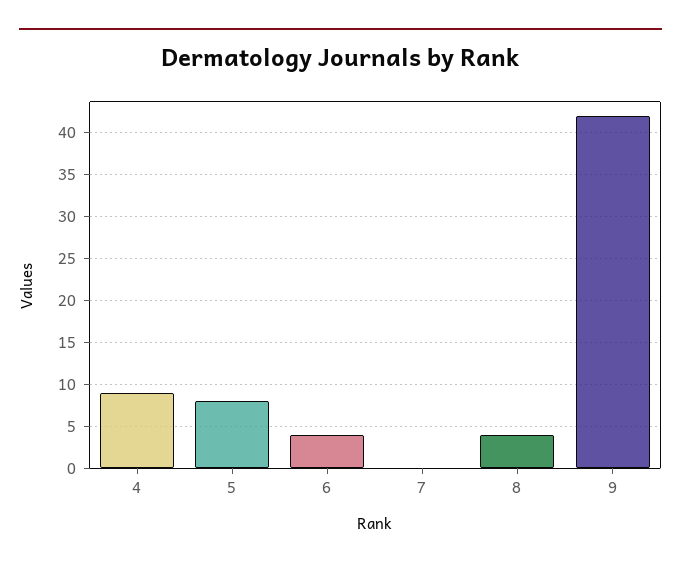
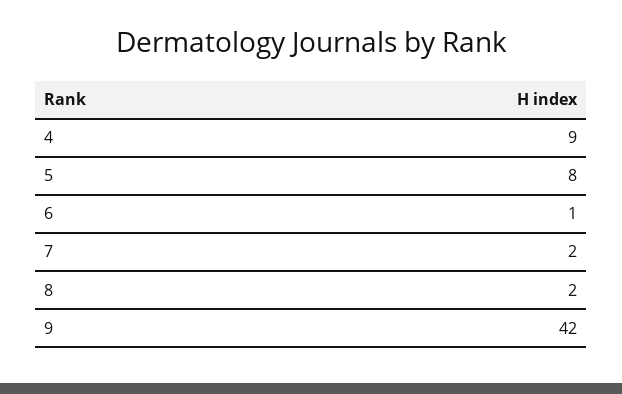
  {
    "4": 9,
    "5": 8,
-   "6": 4,
+   "6": 1,
-   "7": 0,
+   "7": 2,
-   "8": 4,
+   "8": 2,
    "9": 42
  }

